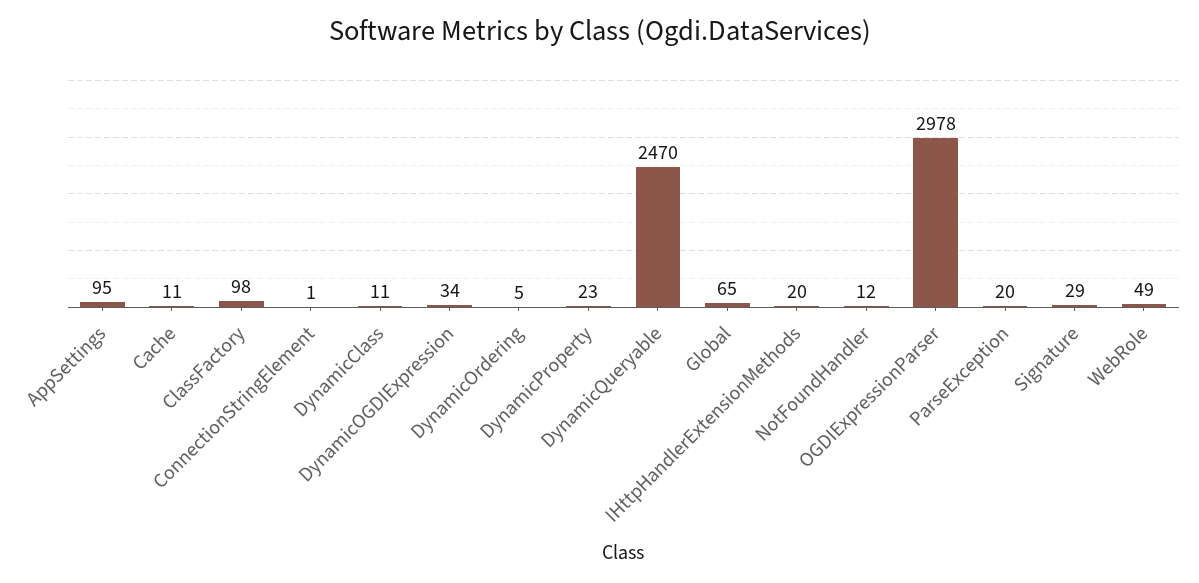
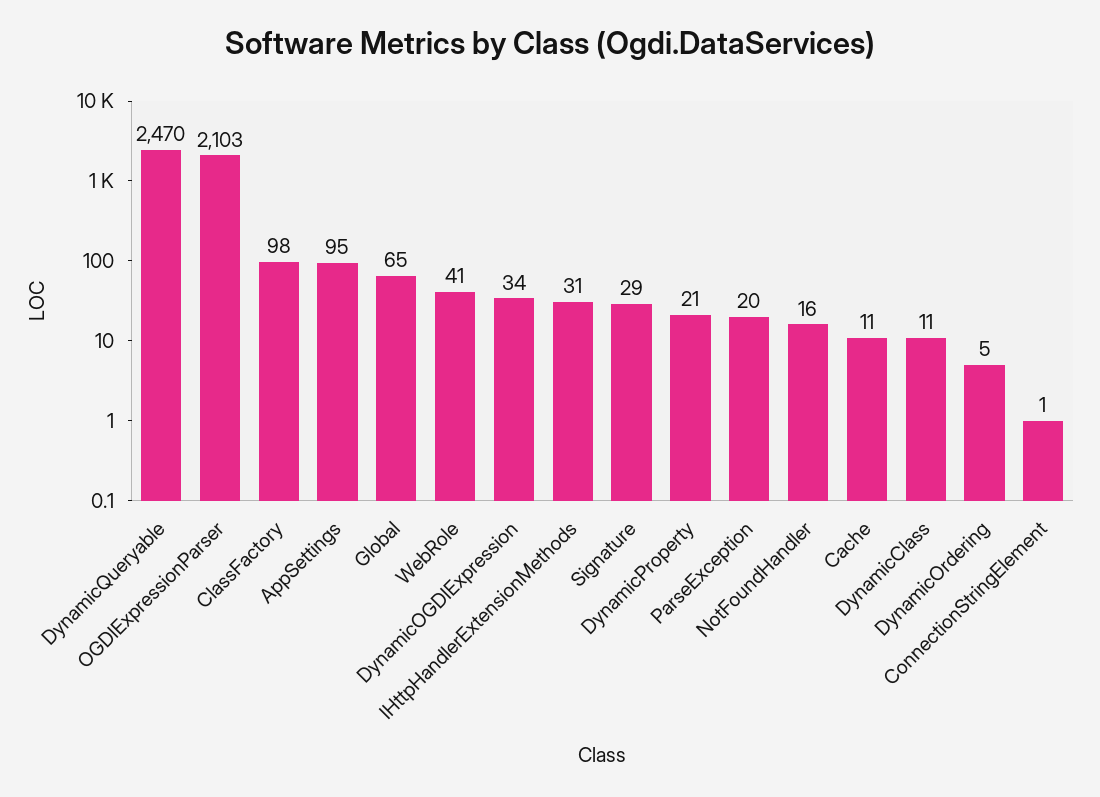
  {
    "AppSettings": 95,
    "Cache": 11,
    "ClassFactory": 98,
    "ConnectionStringElement": 1,
    "DynamicClass": 11,
    "DynamicOGDIExpression": 34,
    "DynamicOrdering": 5,
-   "DynamicProperty": 23,
+   "DynamicProperty": 21,
    "DynamicQueryable": 2470,
    "Global": 65,
-   "IHttpHandlerExtensionMethods": 20,
+   "IHttpHandlerExtensionMethods": 31,
-   "NotFoundHandler": 12,
+   "NotFoundHandler": 16,
-   "OGDIExpressionParser": 2978,
+   "OGDIExpressionParser": 2103,
    "ParseException": 20,
    "Signature": 29,
-   "WebRole": 49
+   "WebRole": 41
  }

